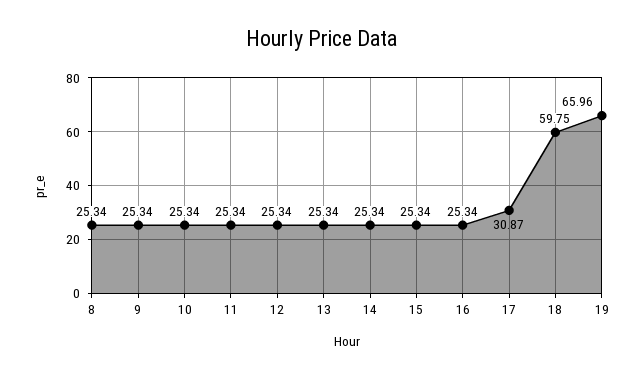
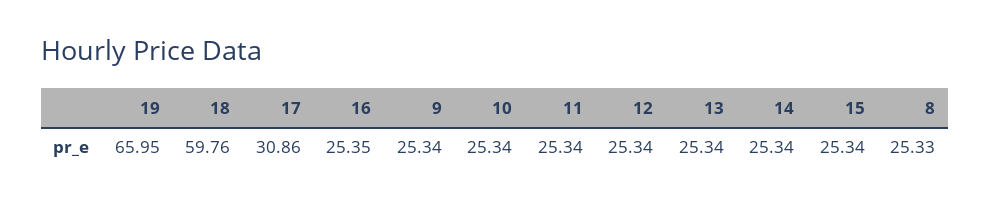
  {
-   "8": 25.34,
+   "8": 25.33,
    "9": 25.34,
    "10": 25.34,
    "11": 25.34,
    "12": 25.34,
    "13": 25.34,
    "14": 25.34,
    "15": 25.34,
-   "16": 25.34,
+   "16": 25.35,
-   "17": 30.87,
+   "17": 30.86,
-   "18": 59.75,
+   "18": 59.76,
-   "19": 65.96
+   "19": 65.95
  }

